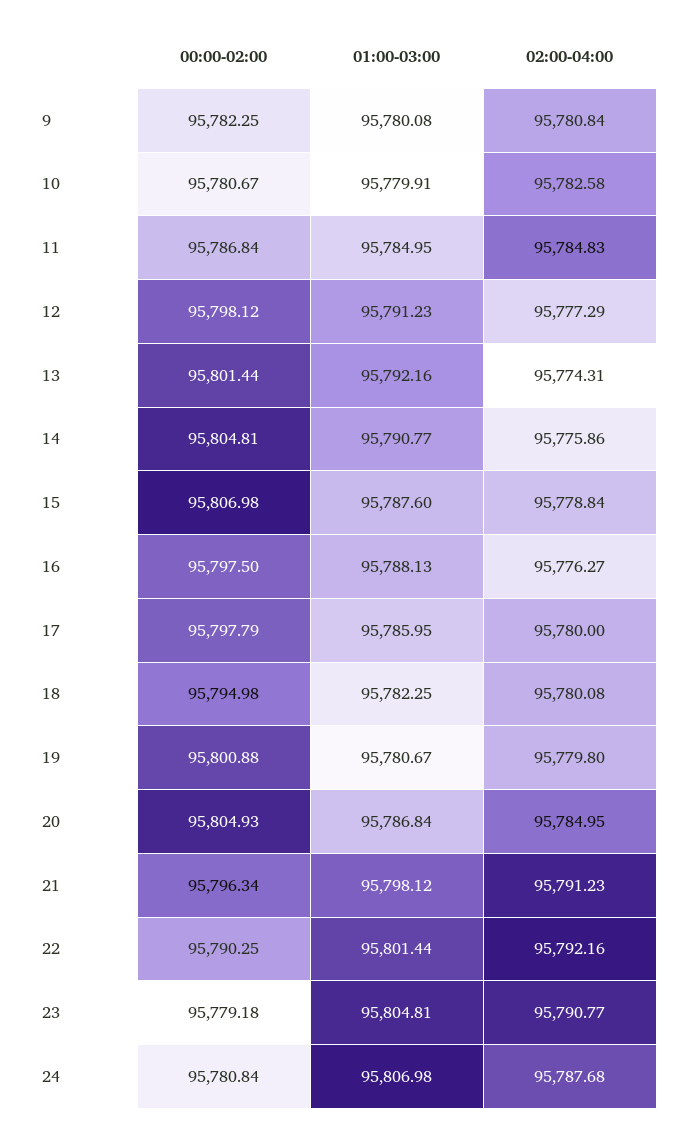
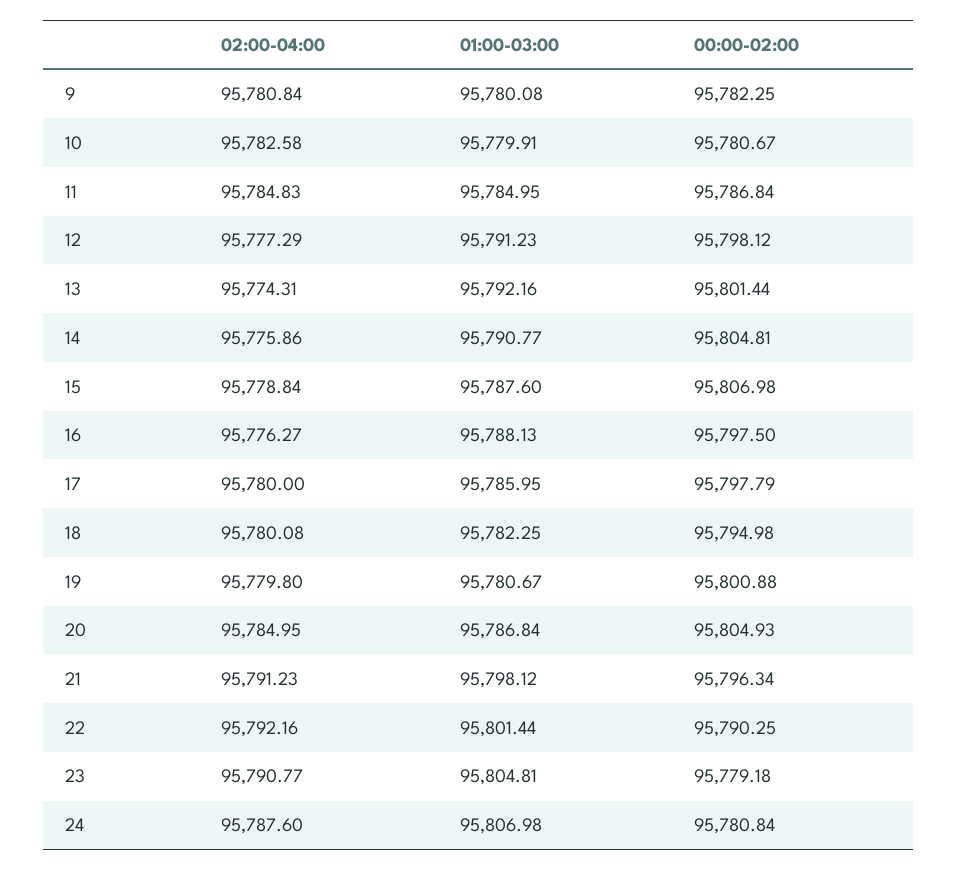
  {
    "00:00-02:00": {
      "9": 95782.25,
      "10": 95780.67,
      "11": 95786.84,
      "12": 95798.12,
      "13": 95801.44,
      "14": 95804.81,
      "15": 95806.98,
      "16": 95797.5,
      "17": 95797.79,
      "18": 95794.98,
      "19": 95800.88,
      "20": 95804.93,
      "21": 95796.34,
      "22": 95790.25,
      "23": 95779.18,
      "24": 95780.84
    },
    "01:00-03:00": {
      "9": 95780.08,
      "10": 95779.91,
      "11": 95784.95,
      "12": 95791.23,
      "13": 95792.16,
      "14": 95790.77,
      "15": 95787.6,
      "16": 95788.13,
      "17": 95785.95,
      "18": 95782.25,
      "19": 95780.67,
      "20": 95786.84,
      "21": 95798.12,
      "22": 95801.44,
      "23": 95804.81,
      "24": 95806.98
    },
    "02:00-04:00": {
      "9": 95780.84,
      "10": 95782.58,
      "11": 95784.83,
      "12": 95777.29,
      "13": 95774.31,
      "14": 95775.86,
      "15": 95778.84,
      "16": 95776.27,
      "17": 95780,
      "18": 95780.08,
      "19": 95779.8,
      "20": 95784.95,
      "21": 95791.23,
      "22": 95792.16,
      "23": 95790.77,
-     "24": 95787.68
+     "24": 95787.6
    }
  }

